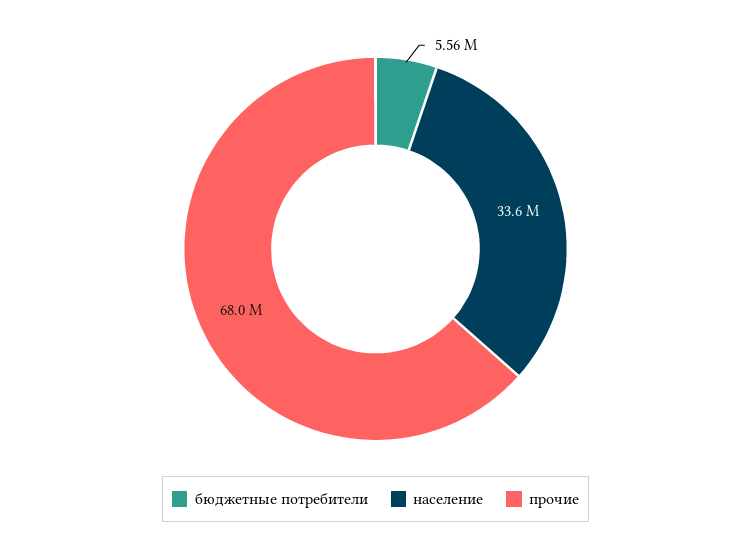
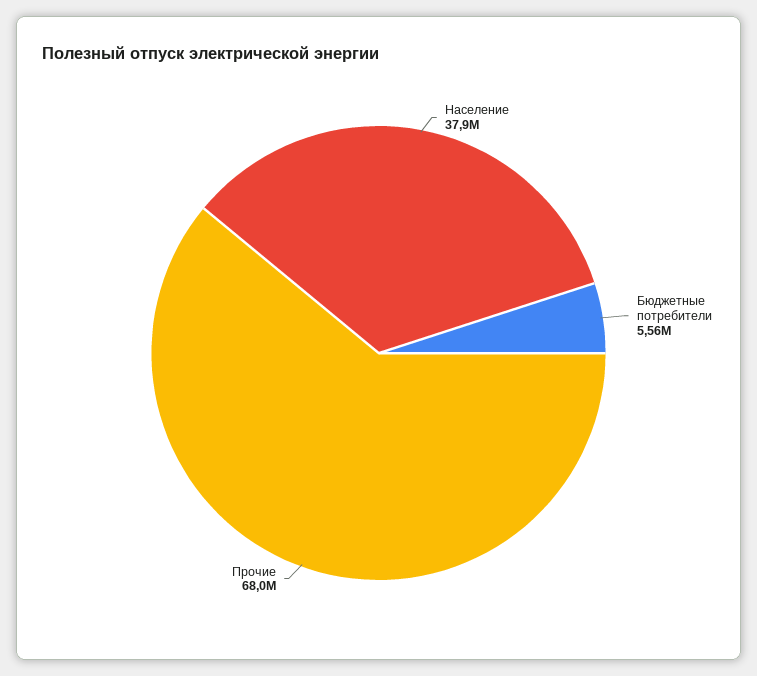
  {
    "бюджетные потребители": 5560000,
-   "население": 33600000,
+   "население": 37900000,
    "прочие": 68000000
  }

